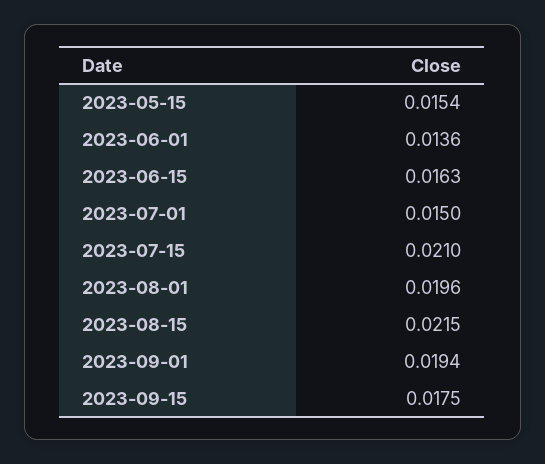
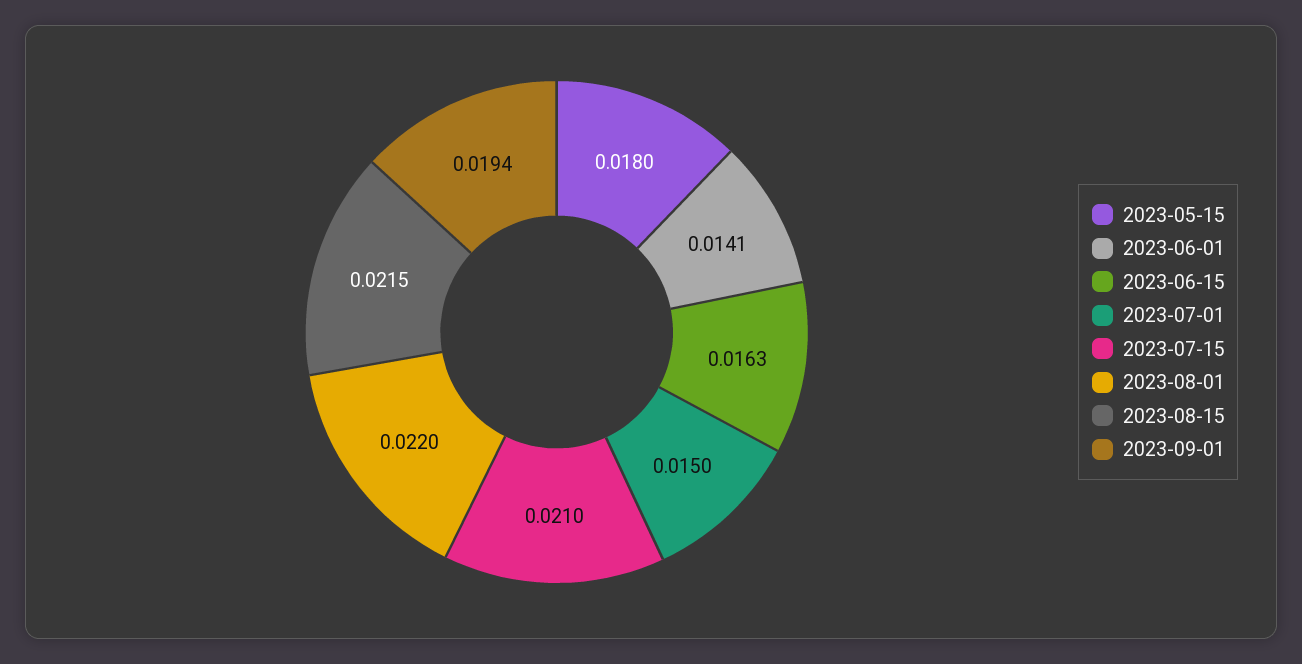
  {
-   "2023-05-15": 0.0154,
+   "2023-05-15": 0.018,
-   "2023-06-01": 0.0136,
+   "2023-06-01": 0.0141,
    "2023-06-15": 0.0163,
    "2023-07-01": 0.015,
    "2023-07-15": 0.021,
-   "2023-08-01": 0.0196,
+   "2023-08-01": 0.022,
    "2023-08-15": 0.0215,
-   "2023-09-01": 0.0194,
+   "2023-09-01": 0.0194
-   "2023-09-15": 0.0175
  }

